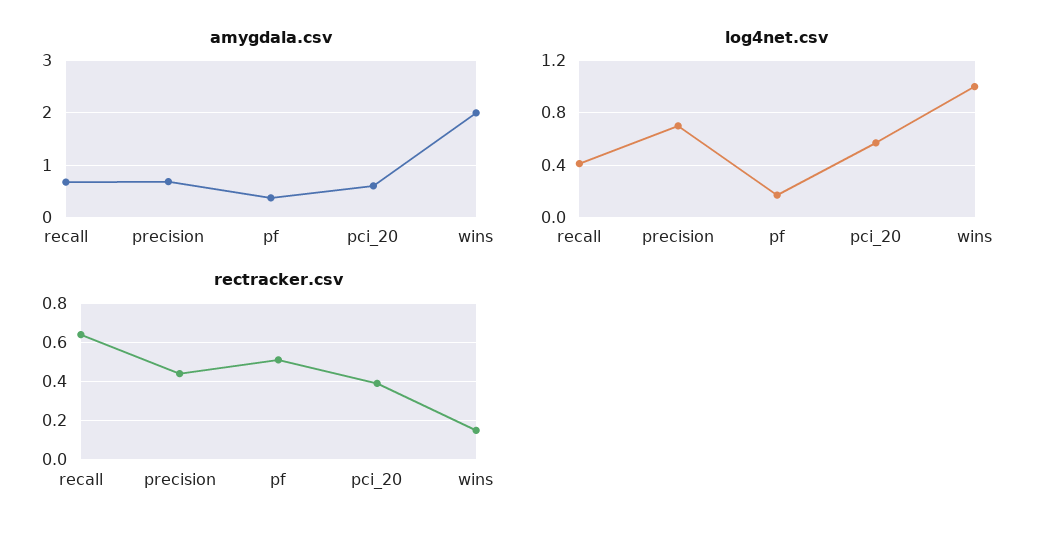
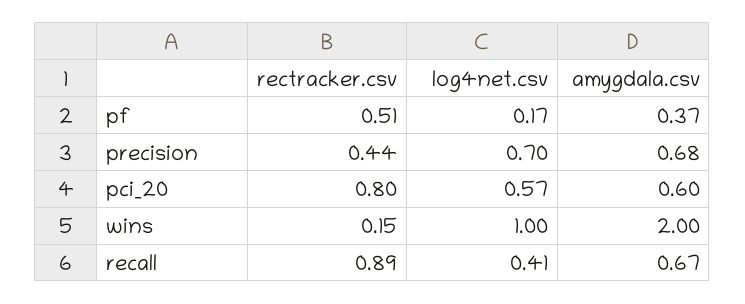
  {
    "amygdala.csv": {
      "recall": 0.67,
      "precision": 0.68,
      "pf": 0.37,
      "pci_20": 0.6,
      "wins": 2
    },
    "log4net.csv": {
      "recall": 0.41,
      "precision": 0.7,
      "pf": 0.17,
      "pci_20": 0.57,
      "wins": 1
    },
    "rectracker.csv": {
-     "recall": 0.65,
+     "recall": 0.89,
      "precision": 0.44,
      "pf": 0.51,
-     "pci_20": 0.4,
+     "pci_20": 0.8,
      "wins": 0.15
    }
  }

